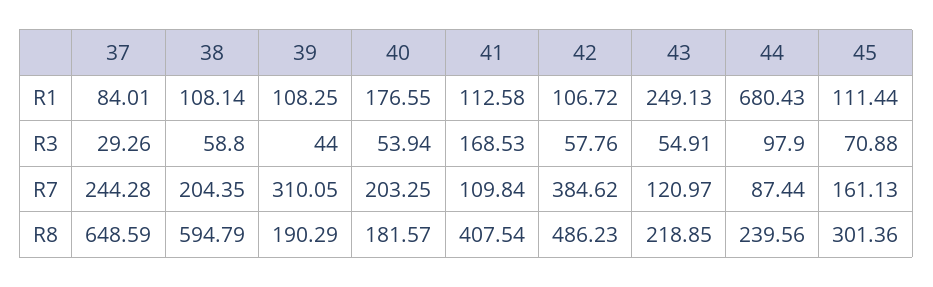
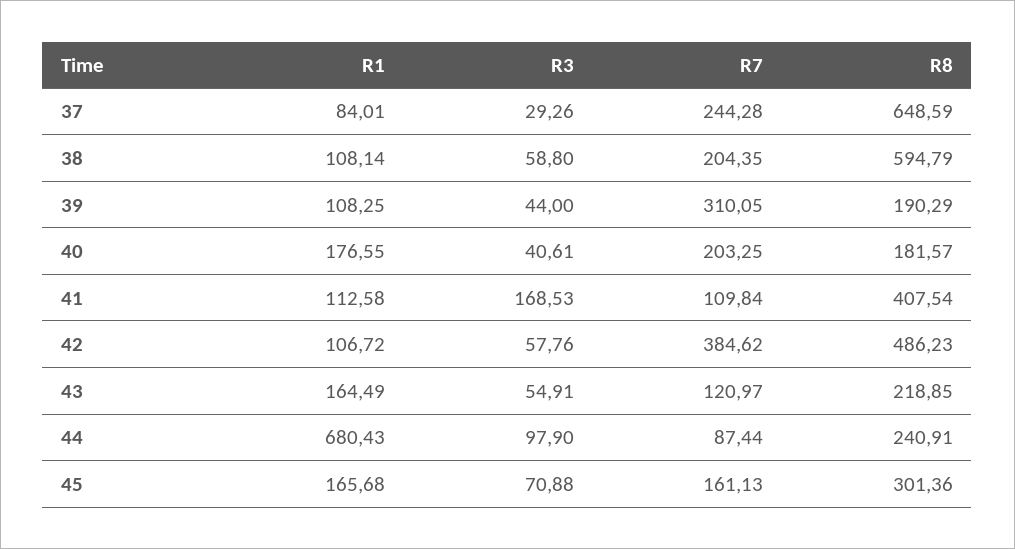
  {
    "37": {
      "R1": 84.01,
      "R3": 29.26,
      "R7": 244.28,
      "R8": 648.59
    },
    "38": {
      "R1": 108.14,
      "R3": 58.8,
      "R7": 204.35,
      "R8": 594.79
    },
    "39": {
      "R1": 108.25,
      "R3": 44,
      "R7": 310.05,
      "R8": 190.29
    },
    "40": {
      "R1": 176.55,
-     "R3": 53.94,
+     "R3": 40.61,
      "R7": 203.25,
      "R8": 181.57
    },
    "41": {
      "R1": 112.58,
      "R3": 168.53,
      "R7": 109.84,
      "R8": 407.54
    },
    "42": {
      "R1": 106.72,
      "R3": 57.76,
      "R7": 384.62,
      "R8": 486.23
    },
    "43": {
-     "R1": 249.13,
+     "R1": 164.49,
      "R3": 54.91,
      "R7": 120.97,
      "R8": 218.85
    },
    "44": {
      "R1": 680.43,
      "R3": 97.9,
      "R7": 87.44,
-     "R8": 239.56
+     "R8": 240.91
    },
    "45": {
-     "R1": 111.44,
+     "R1": 165.68,
      "R3": 70.88,
      "R7": 161.13,
      "R8": 301.36
    }
  }

